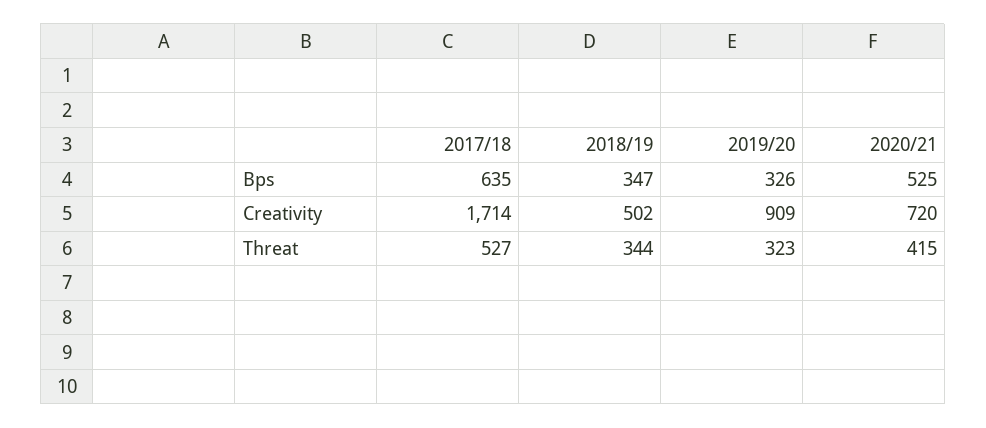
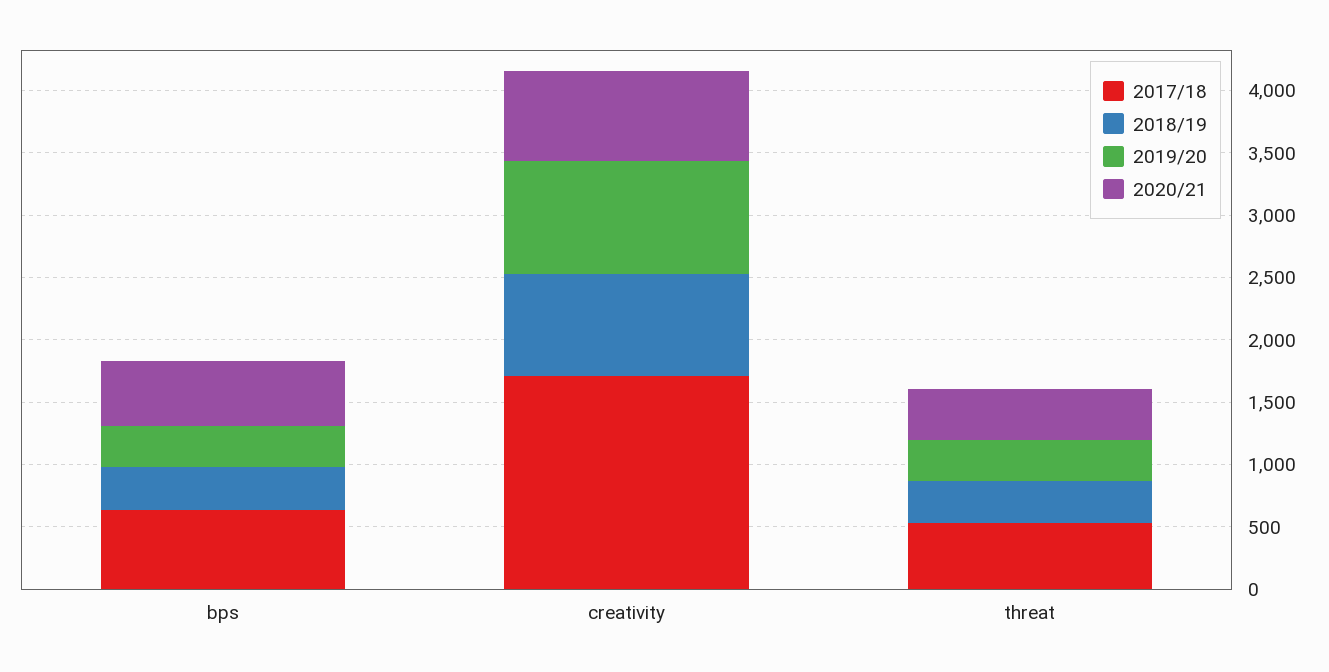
  {
    "2017/18": {
      "Bps": 635,
      "Creativity": 1714,
      "Threat": 527
    },
    "2018/19": {
      "Bps": 347,
-     "Creativity": 502,
+     "Creativity": 800,
      "Threat": 344
    },
    "2019/20": {
      "Bps": 326,
      "Creativity": 909,
      "Threat": 323
    },
    "2020/21": {
      "Bps": 525,
      "Creativity": 720,
      "Threat": 415
    }
  }

